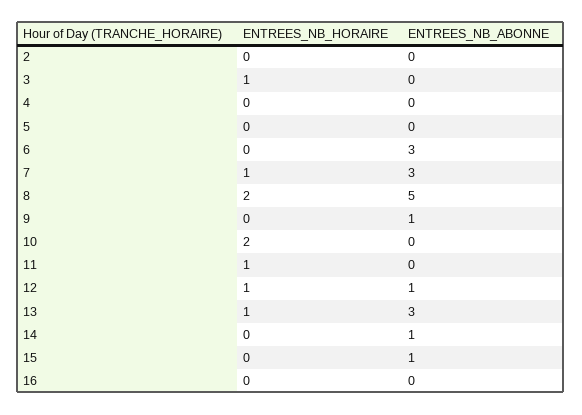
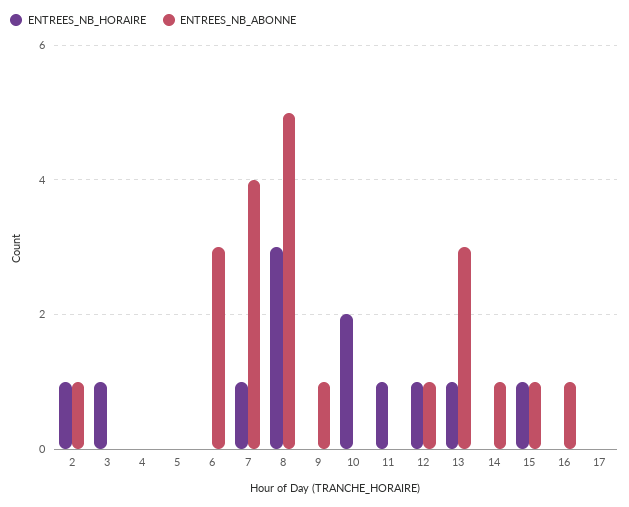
  {
    "ENTREES_NB_HORAIRE": {
-     "2": 0,
+     "2": 1,
      "3": 1,
      "4": 0,
      "5": 0,
      "6": 0,
      "7": 1,
-     "8": 2,
+     "8": 3,
      "9": 0,
      "10": 2,
      "11": 1,
      "12": 1,
      "13": 1,
      "14": 0,
-     "15": 0,
+     "15": 1,
-     "16": 0
+     "16": 0,
+     "17": 0
    },
    "ENTREES_NB_ABONNE": {
-     "2": 0,
+     "2": 1,
      "3": 0,
      "4": 0,
      "5": 0,
      "6": 3,
-     "7": 3,
+     "7": 4,
      "8": 5,
      "9": 1,
      "10": 0,
      "11": 0,
      "12": 1,
      "13": 3,
      "14": 1,
      "15": 1,
-     "16": 0
+     "16": 1,
+     "17": 0
    }
  }

